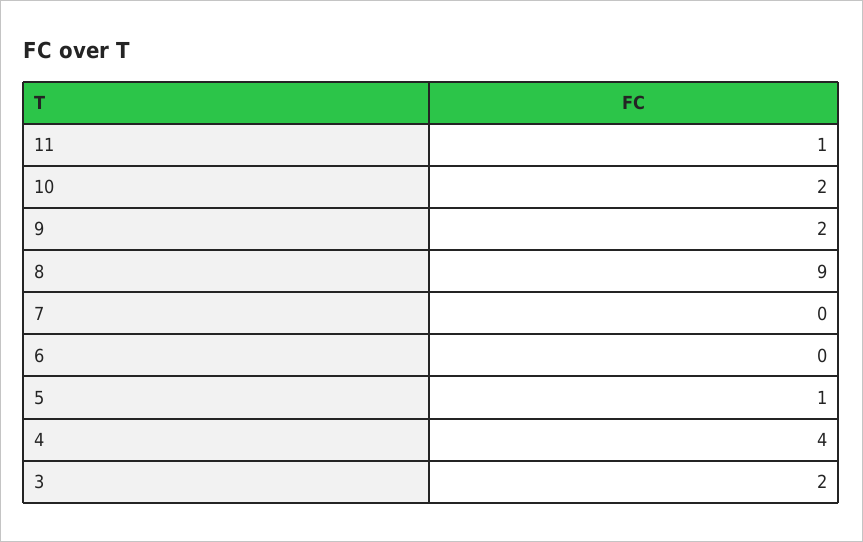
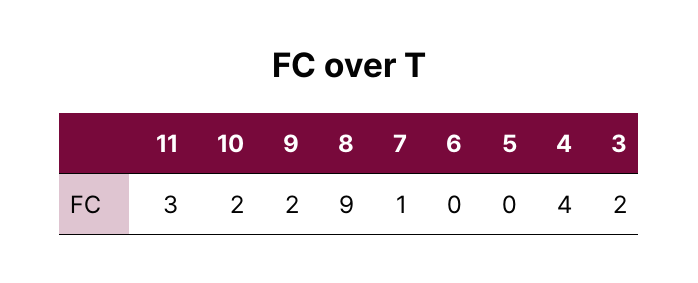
  {
-   "11": 1,
+   "11": 3,
    "10": 2,
    "9": 2,
    "8": 9,
-   "7": 0,
+   "7": 1,
    "6": 0,
-   "5": 1,
+   "5": 0,
    "4": 4,
    "3": 2
  }

